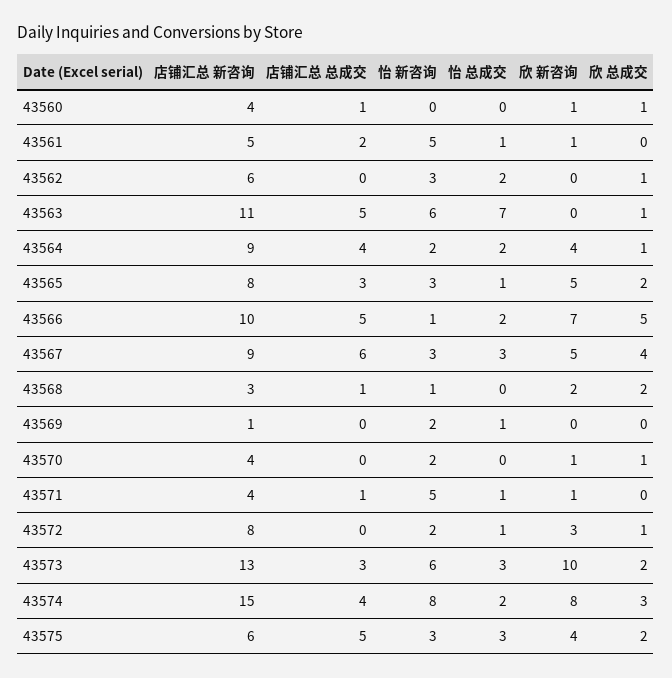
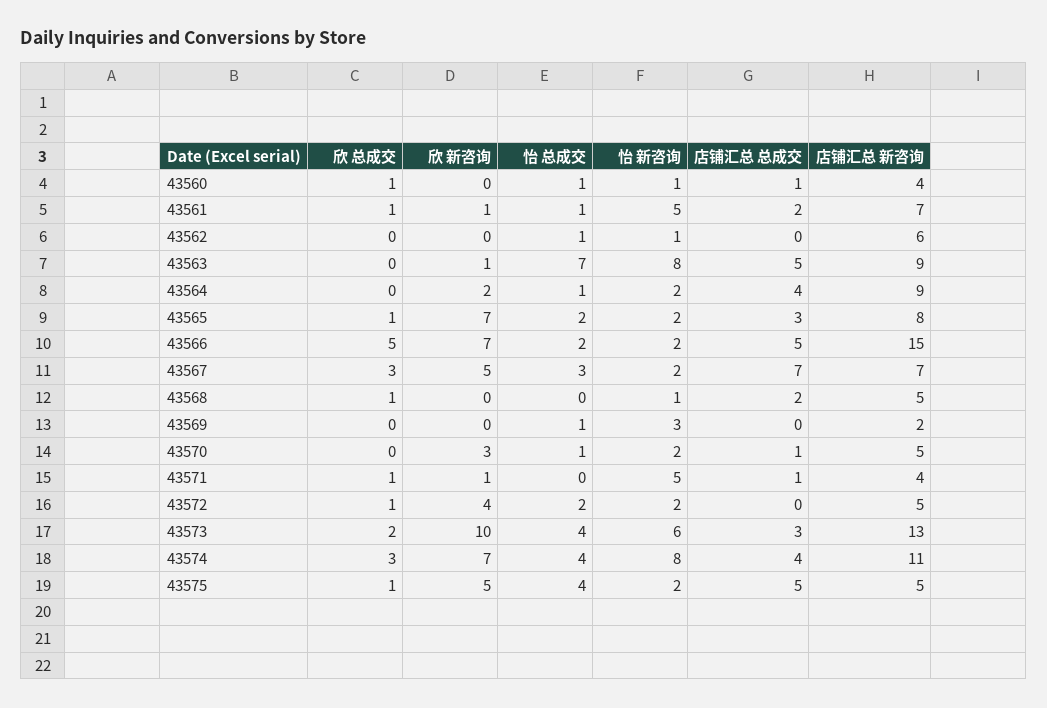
  {
    "店铺汇总 新咨询": {
      "43560": 4,
-     "43561": 5,
+     "43561": 7,
      "43562": 6,
-     "43563": 11,
+     "43563": 9,
      "43564": 9,
      "43565": 8,
-     "43566": 10,
+     "43566": 15,
-     "43567": 9,
+     "43567": 7,
-     "43568": 3,
+     "43568": 5,
-     "43569": 1,
+     "43569": 2,
-     "43570": 4,
+     "43570": 5,
      "43571": 4,
-     "43572": 8,
+     "43572": 5,
      "43573": 13,
-     "43574": 15,
+     "43574": 11,
-     "43575": 6
+     "43575": 5
    },
    "店铺汇总 总成交": {
      "43560": 1,
      "43561": 2,
      "43562": 0,
      "43563": 5,
      "43564": 4,
      "43565": 3,
      "43566": 5,
-     "43567": 6,
+     "43567": 7,
-     "43568": 1,
+     "43568": 2,
      "43569": 0,
-     "43570": 0,
+     "43570": 1,
      "43571": 1,
      "43572": 0,
      "43573": 3,
      "43574": 4,
      "43575": 5
    },
    "怡 新咨询": {
-     "43560": 0,
+     "43560": 1,
      "43561": 5,
-     "43562": 3,
+     "43562": 1,
-     "43563": 6,
+     "43563": 8,
      "43564": 2,
-     "43565": 3,
+     "43565": 2,
-     "43566": 1,
+     "43566": 2,
-     "43567": 3,
+     "43567": 2,
      "43568": 1,
-     "43569": 2,
+     "43569": 3,
      "43570": 2,
      "43571": 5,
      "43572": 2,
      "43573": 6,
      "43574": 8,
-     "43575": 3
+     "43575": 2
    },
    "怡 总成交": {
-     "43560": 0,
+     "43560": 1,
      "43561": 1,
-     "43562": 2,
+     "43562": 1,
      "43563": 7,
-     "43564": 2,
+     "43564": 1,
-     "43565": 1,
+     "43565": 2,
      "43566": 2,
      "43567": 3,
      "43568": 0,
      "43569": 1,
-     "43570": 0,
+     "43570": 1,
-     "43571": 1,
+     "43571": 0,
-     "43572": 1,
+     "43572": 2,
-     "43573": 3,
+     "43573": 4,
-     "43574": 2,
+     "43574": 4,
-     "43575": 3
+     "43575": 4
    },
    "欣 新咨询": {
-     "43560": 1,
+     "43560": 0,
      "43561": 1,
      "43562": 0,
-     "43563": 0,
+     "43563": 1,
-     "43564": 4,
+     "43564": 2,
-     "43565": 5,
+     "43565": 7,
      "43566": 7,
      "43567": 5,
-     "43568": 2,
+     "43568": 0,
      "43569": 0,
-     "43570": 1,
+     "43570": 3,
      "43571": 1,
-     "43572": 3,
+     "43572": 4,
      "43573": 10,
-     "43574": 8,
+     "43574": 7,
-     "43575": 4
+     "43575": 5
    },
    "欣 总成交": {
      "43560": 1,
-     "43561": 0,
+     "43561": 1,
-     "43562": 1,
+     "43562": 0,
-     "43563": 1,
+     "43563": 0,
-     "43564": 1,
+     "43564": 0,
-     "43565": 2,
+     "43565": 1,
      "43566": 5,
-     "43567": 4,
+     "43567": 3,
-     "43568": 2,
+     "43568": 1,
      "43569": 0,
-     "43570": 1,
+     "43570": 0,
-     "43571": 0,
+     "43571": 1,
      "43572": 1,
      "43573": 2,
      "43574": 3,
-     "43575": 2
+     "43575": 1
    }
  }

